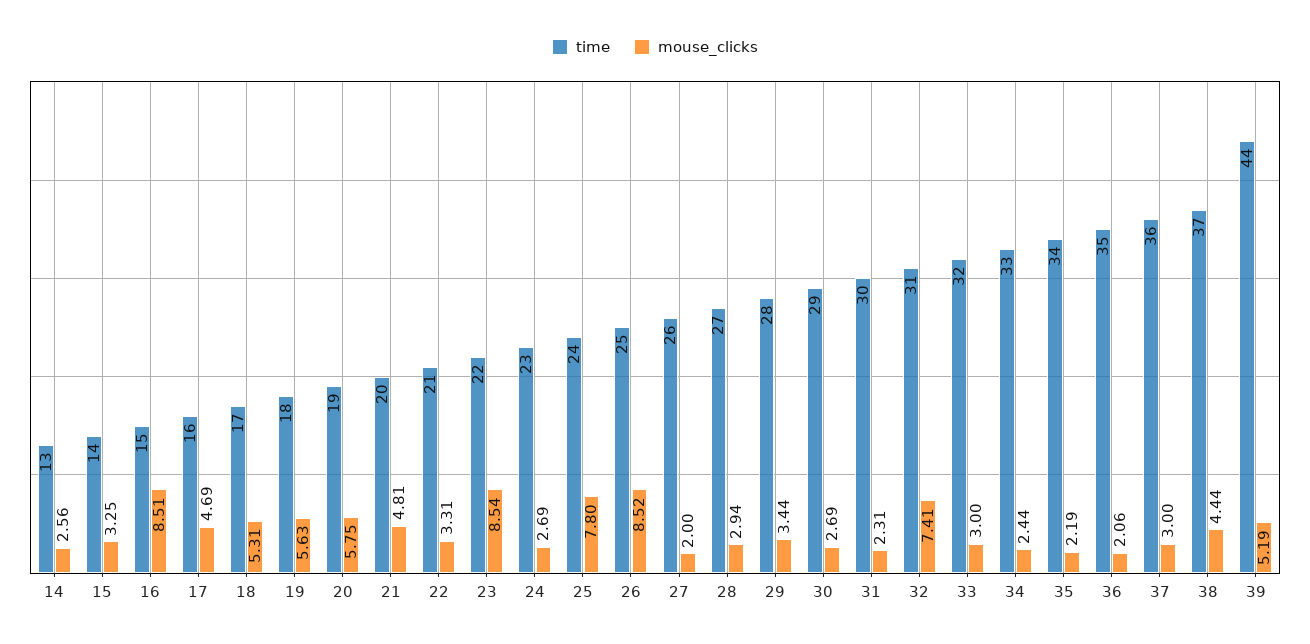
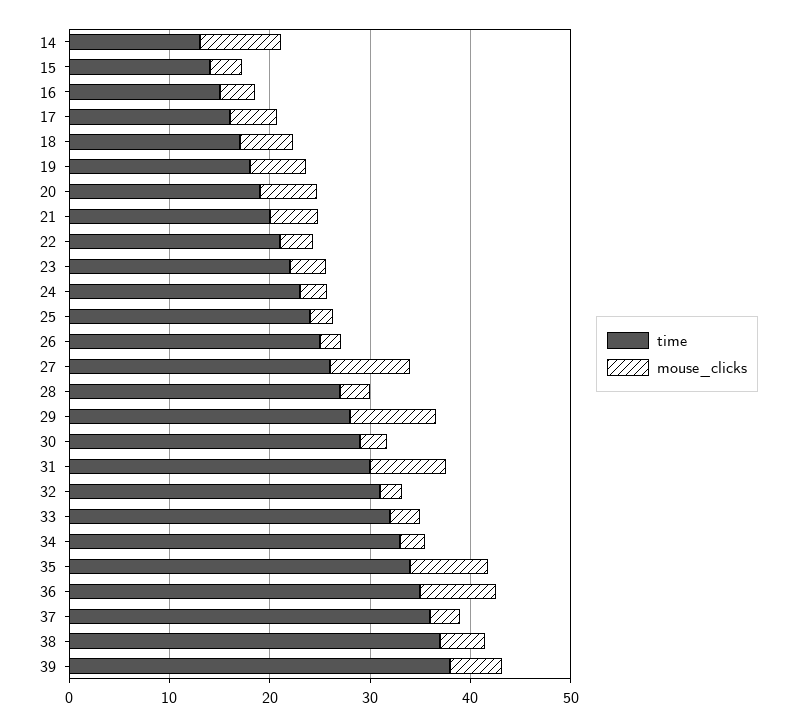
  {
    "time": {
      "14": 13,
      "15": 14,
      "16": 15,
      "17": 16,
      "18": 17,
      "19": 18,
      "20": 19,
      "21": 20,
      "22": 21,
      "23": 22,
      "24": 23,
      "25": 24,
      "26": 25,
      "27": 26,
      "28": 27,
      "29": 28,
      "30": 29,
      "31": 30,
      "32": 31,
      "33": 32,
      "34": 33,
      "35": 34,
      "36": 35,
      "37": 36,
      "38": 37,
-     "39": 44
+     "39": 38
    },
    "mouse_clicks": {
-     "14": 2.56,
+     "14": 8,
      "15": 3.25,
-     "16": 8.51,
+     "16": 4,
      "17": 4.69,
      "18": 5.31,
      "19": 5.63,
      "20": 5.75,
      "21": 4.81,
      "22": 3.31,
-     "23": 8.54,
+     "23": 4,
      "24": 2.69,
-     "25": 7.8,
+     "25": 2,
-     "26": 8.52,
+     "26": 2,
-     "27": 2,
+     "27": 8,
      "28": 2.94,
-     "29": 3.44,
+     "29": 8,
      "30": 2.69,
-     "31": 2.31,
+     "31": 8,
-     "32": 7.41,
+     "32": 2,
      "33": 3,
      "34": 2.44,
-     "35": 2.19,
+     "35": 8,
-     "36": 2.06,
+     "36": 8,
      "37": 3,
      "38": 4.44,
      "39": 5.19
    }
  }

